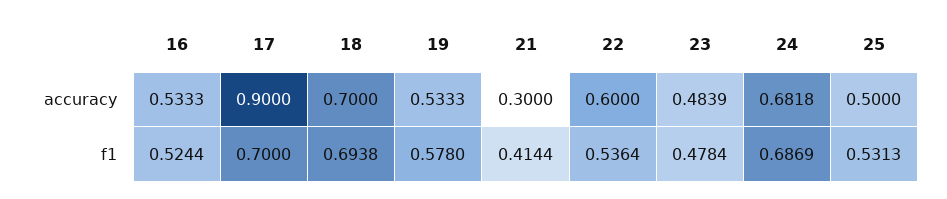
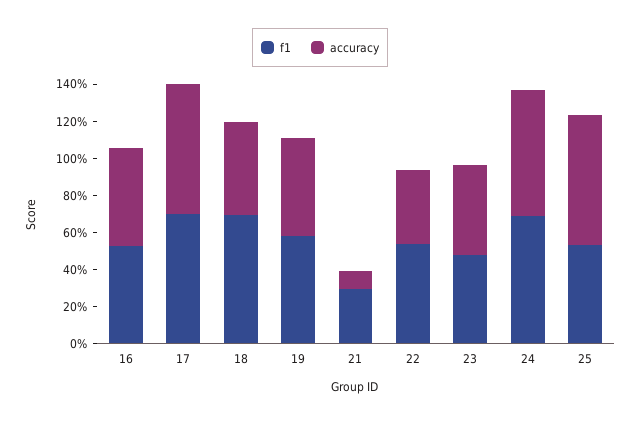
  {
    "accuracy": {
      "16": 0.5333,
-     "17": 0.9,
+     "17": 0.7,
-     "18": 0.7,
+     "18": 0.5,
      "19": 0.5333,
-     "21": 0.3,
+     "21": 0.1,
-     "22": 0.6,
+     "22": 0.4,
      "23": 0.4839,
      "24": 0.6818,
-     "25": 0.5
+     "25": 0.7
    },
    "f1": {
      "16": 0.5244,
      "17": 0.7,
      "18": 0.6938,
      "19": 0.578,
-     "21": 0.4144,
+     "21": 0.3,
      "22": 0.5364,
      "23": 0.4784,
      "24": 0.6869,
      "25": 0.5313
    }
  }

